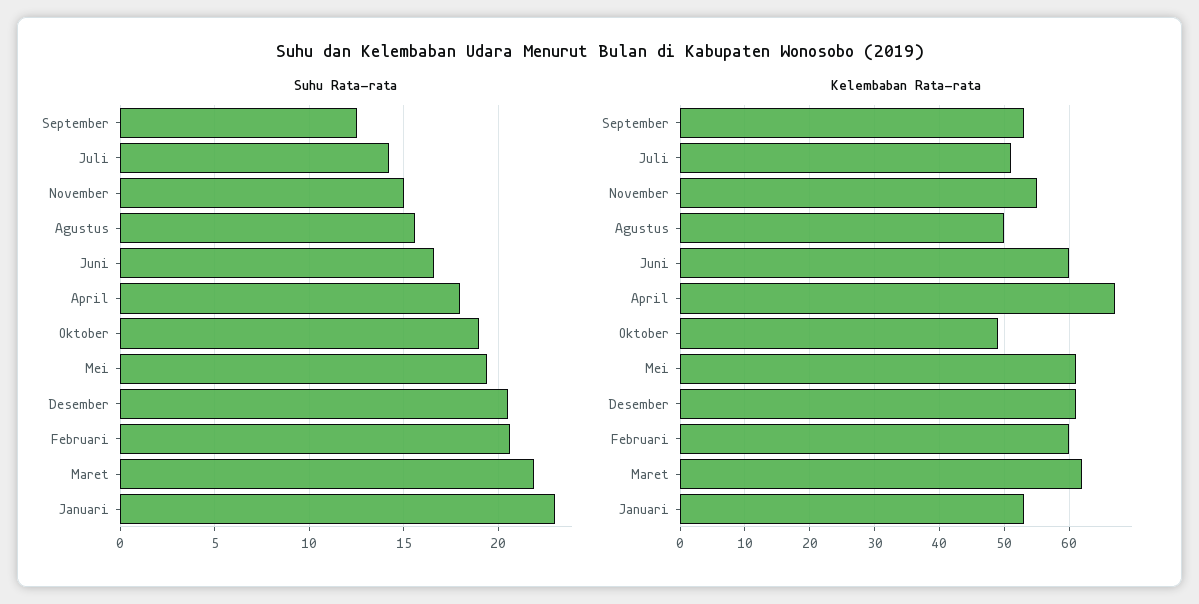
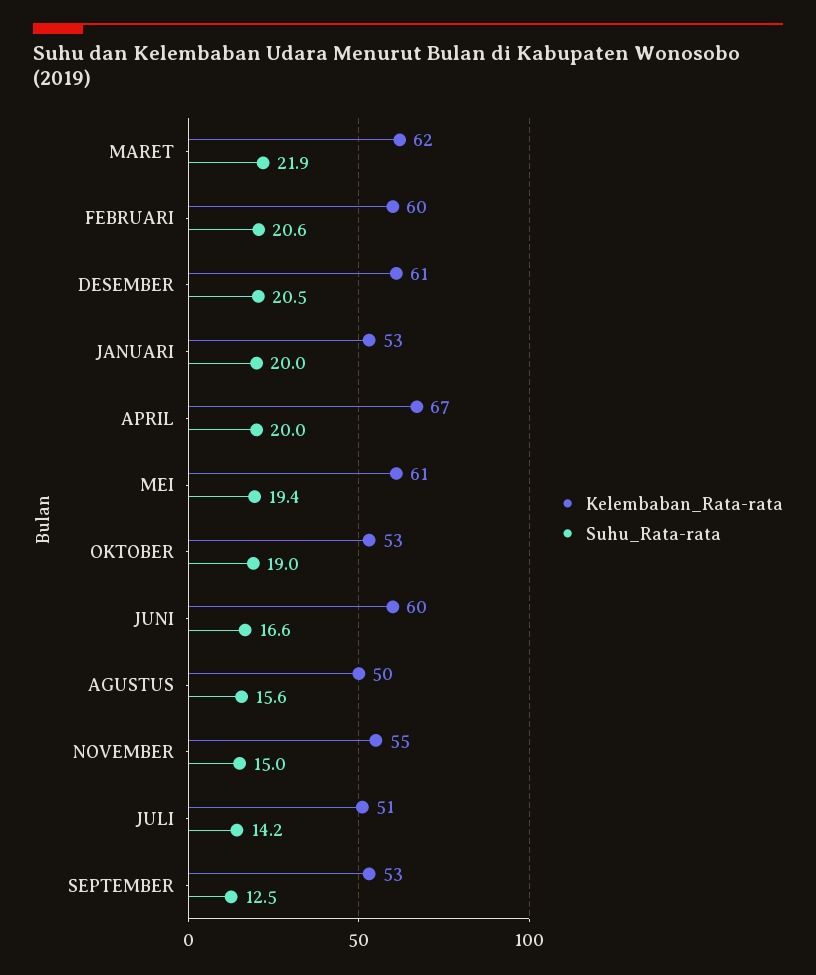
  {
    "Suhu Rata-rata": {
      "September": 12.5,
      "Juli": 14.2,
      "November": 15,
      "Agustus": 15.6,
      "Juni": 16.6,
-     "April": 18,
+     "April": 20,
      "Oktober": 19,
      "Mei": 19.4,
      "Desember": 20.5,
      "Februari": 20.6,
      "Maret": 21.9,
-     "Januari": 23
+     "Januari": 20
    },
    "Kelembaban Rata-rata": {
      "September": 53,
      "Juli": 51,
      "November": 55,
      "Agustus": 50,
      "Juni": 60,
      "April": 67,
-     "Oktober": 49,
+     "Oktober": 53,
      "Mei": 61,
      "Desember": 61,
      "Februari": 60,
      "Maret": 62,
      "Januari": 53
    }
  }

